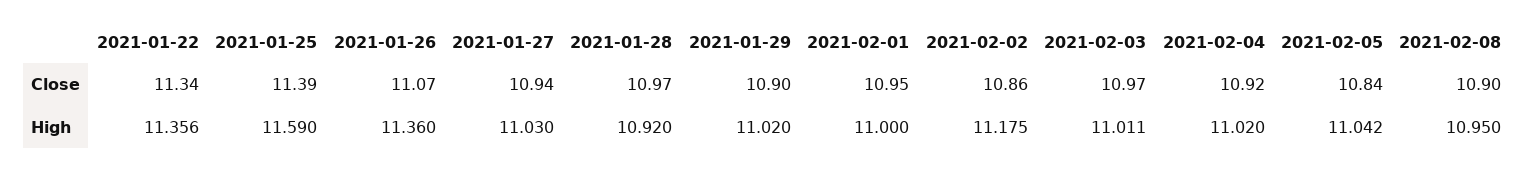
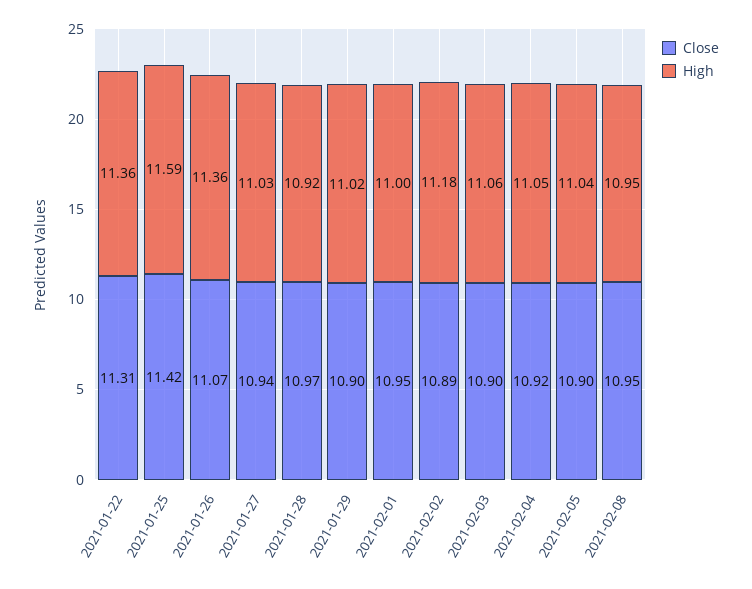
  {
    "Close": {
-     "2021-01-22": 11.34,
+     "2021-01-22": 11.31,
-     "2021-01-25": 11.39,
+     "2021-01-25": 11.42,
      "2021-01-26": 11.07,
      "2021-01-27": 10.94,
      "2021-01-28": 10.97,
      "2021-01-29": 10.9,
      "2021-02-01": 10.95,
-     "2021-02-02": 10.86,
+     "2021-02-02": 10.89,
-     "2021-02-03": 10.97,
+     "2021-02-03": 10.9,
      "2021-02-04": 10.92,
-     "2021-02-05": 10.84,
+     "2021-02-05": 10.9,
-     "2021-02-08": 10.9
+     "2021-02-08": 10.95
    },
    "High": {
      "2021-01-22": 11.356,
      "2021-01-25": 11.59,
      "2021-01-26": 11.36,
      "2021-01-27": 11.03,
      "2021-01-28": 10.92,
      "2021-01-29": 11.02,
      "2021-02-01": 11,
      "2021-02-02": 11.175,
-     "2021-02-03": 11.011,
+     "2021-02-03": 11.06,
-     "2021-02-04": 11.02,
+     "2021-02-04": 11.05,
      "2021-02-05": 11.042,
      "2021-02-08": 10.95
    }
  }

